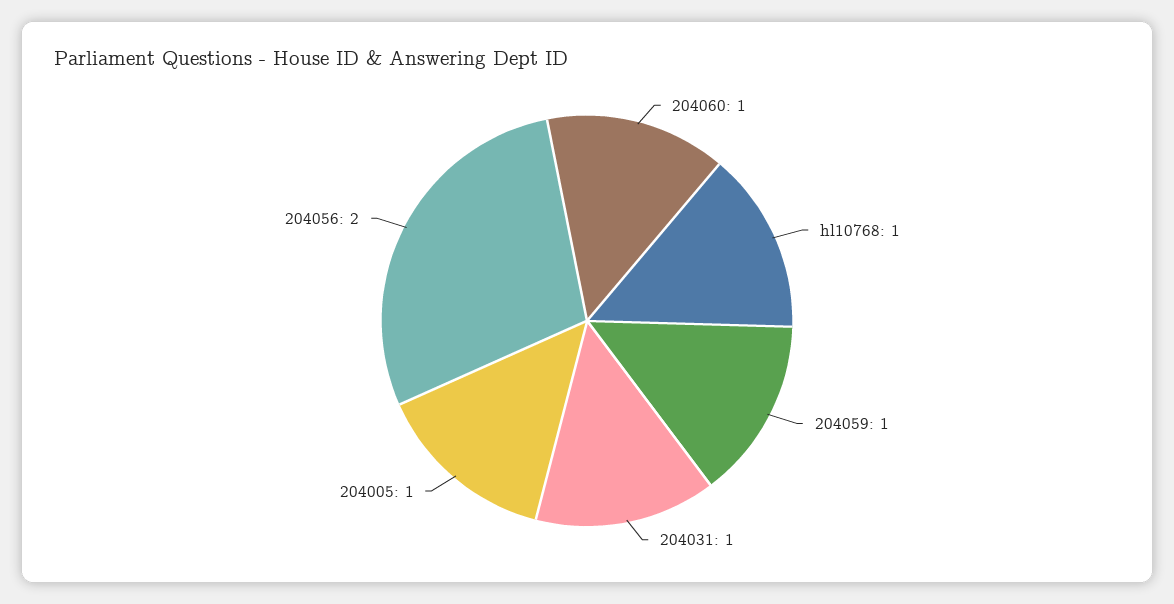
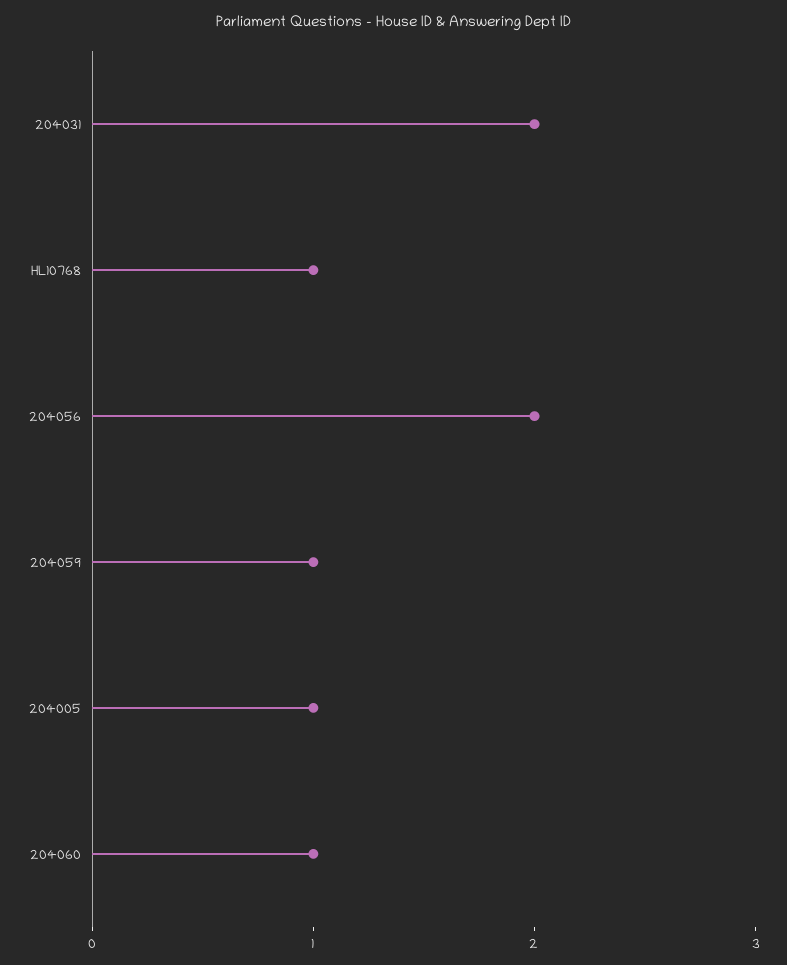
  {
    "204060": 1,
    "hl10768": 1,
    "204059": 1,
-   "204031": 1,
+   "204031": 2,
    "204005": 1,
    "204056": 2
  }

